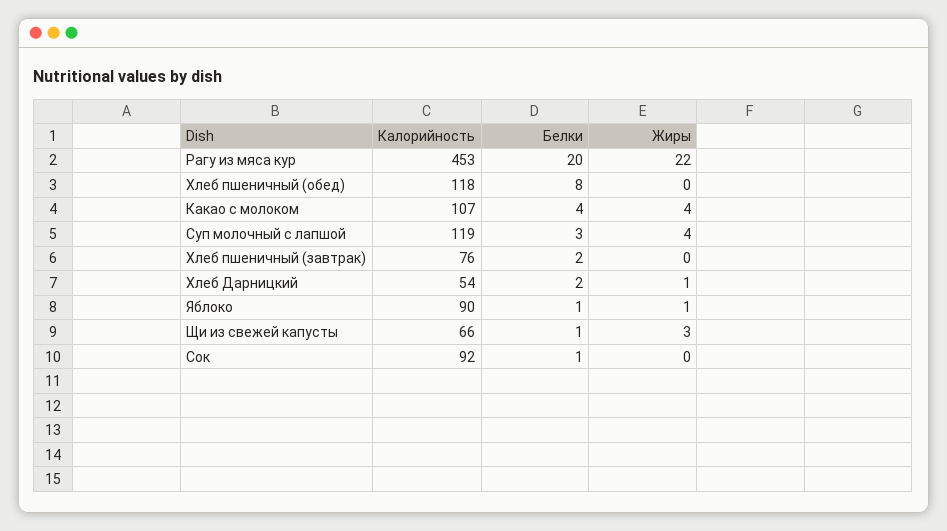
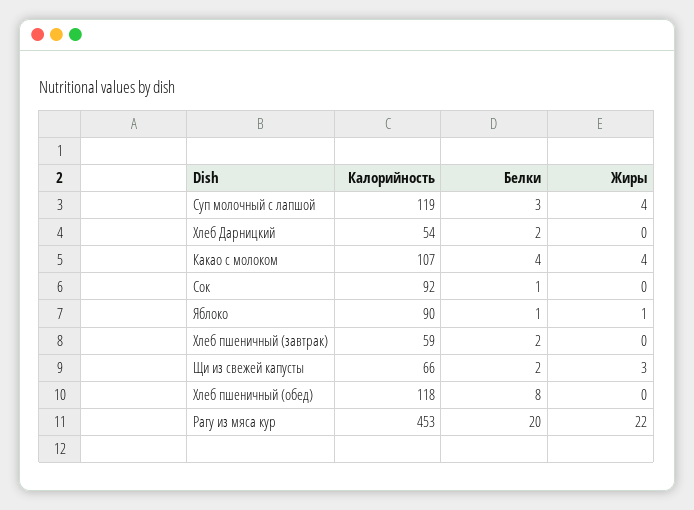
  {
    "Калорийность": {
      "Рагу из мяса кур": 453,
      "Хлеб пшеничный (обед)": 118,
      "Какао с молоком": 107,
      "Суп молочный с лапшой": 119,
-     "Хлеб пшеничный (завтрак)": 76,
+     "Хлеб пшеничный (завтрак)": 59,
      "Хлеб Дарницкий": 54,
      "Яблоко": 90,
      "Щи из свежей капусты": 66,
      "Сок": 92
    },
    "Белки": {
      "Рагу из мяса кур": 20,
      "Хлеб пшеничный (обед)": 8,
      "Какао с молоком": 4,
      "Суп молочный с лапшой": 3,
      "Хлеб пшеничный (завтрак)": 2,
      "Хлеб Дарницкий": 2,
      "Яблоко": 1,
-     "Щи из свежей капусты": 1,
+     "Щи из свежей капусты": 2,
      "Сок": 1
    },
    "Жиры": {
      "Рагу из мяса кур": 22,
      "Хлеб пшеничный (обед)": 0,
      "Какао с молоком": 4,
      "Суп молочный с лапшой": 4,
      "Хлеб пшеничный (завтрак)": 0,
-     "Хлеб Дарницкий": 1,
+     "Хлеб Дарницкий": 0,
      "Яблоко": 1,
      "Щи из свежей капусты": 3,
      "Сок": 0
    }
  }

